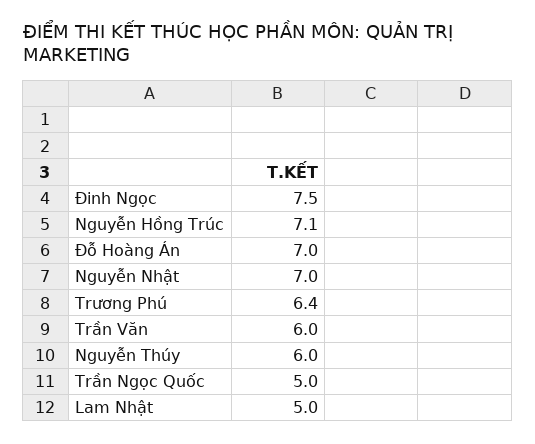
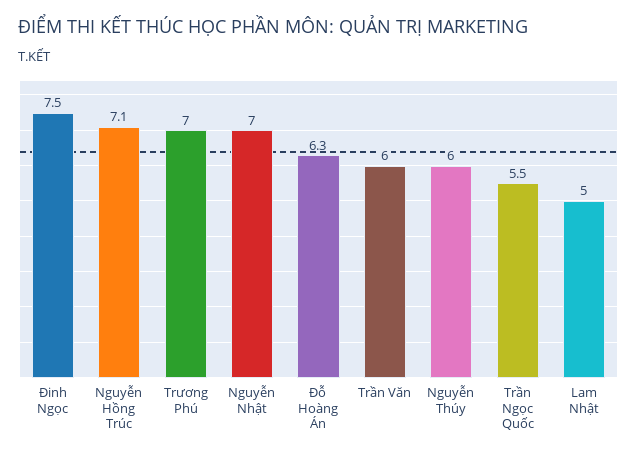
  {
    "Đinh Ngọc": 7.5,
    "Nguyễn Hồng Trúc": 7.1,
-   "Đỗ Hoàng Án": 7,
+   "Đỗ Hoàng Án": 6.3,
    "Nguyễn Nhật": 7,
-   "Trương Phú": 6.4,
+   "Trương Phú": 7,
    "Trần Văn": 6,
    "Nguyễn Thúy": 6,
-   "Trần Ngọc Quốc": 5,
+   "Trần Ngọc Quốc": 5.5,
    "Lam Nhật": 5
  }

